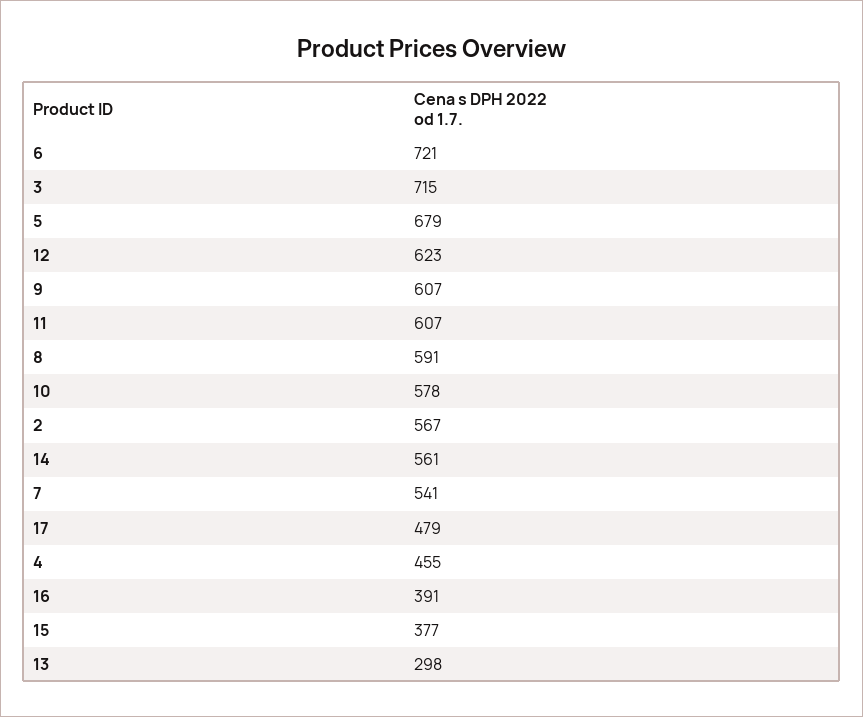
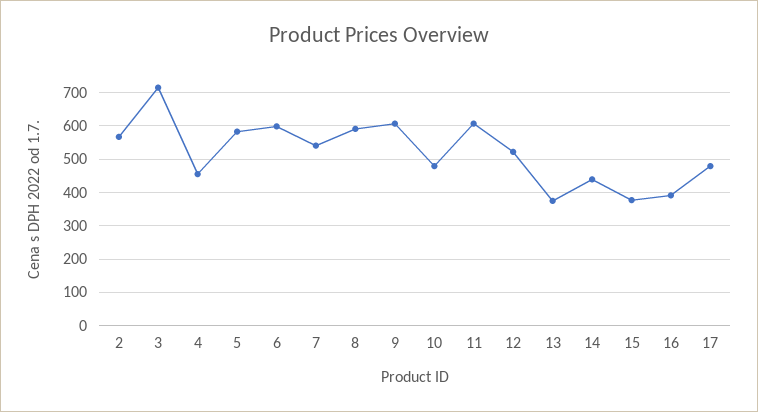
  {
-   "6": 721,
+   "6": 600,
    "3": 715,
-   "5": 679,
+   "5": 580,
-   "12": 623,
+   "12": 520,
    "9": 607,
    "11": 607,
    "8": 591,
-   "10": 578,
+   "10": 480,
    "2": 567,
-   "14": 561,
+   "14": 440,
    "7": 541,
    "17": 479,
    "4": 455,
    "16": 391,
    "15": 377,
-   "13": 298
+   "13": 380
  }

